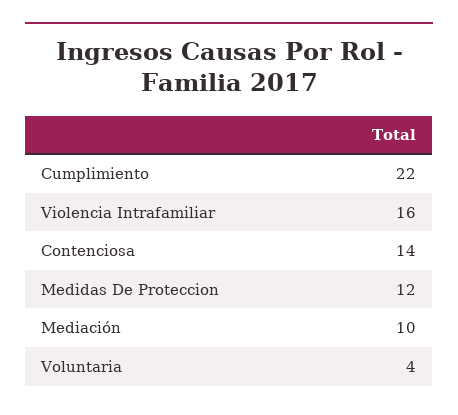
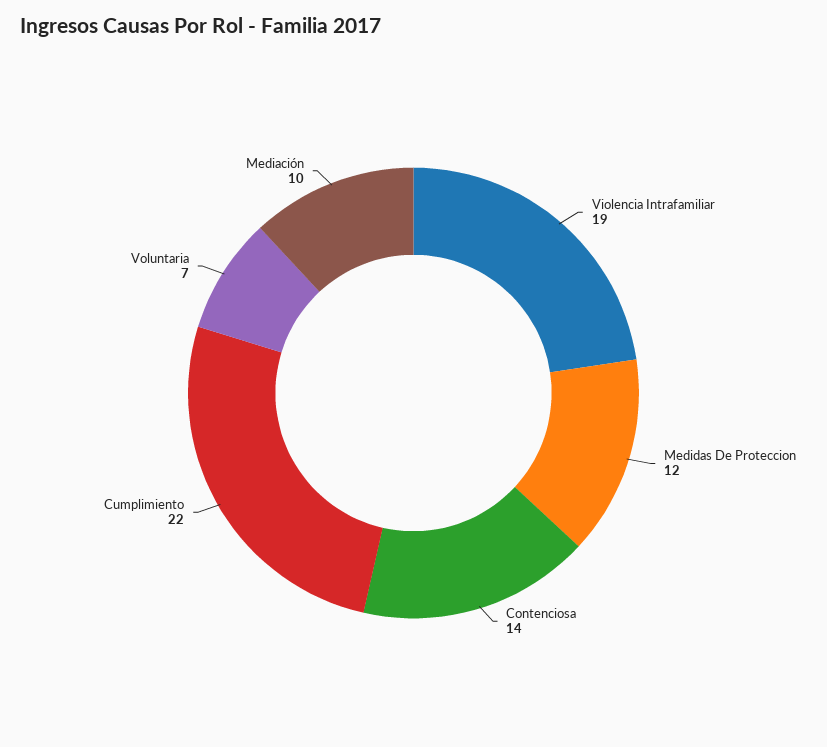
  {
    "Cumplimiento": 22,
-   "Violencia Intrafamiliar": 16,
+   "Violencia Intrafamiliar": 19,
    "Contenciosa": 14,
    "Medidas De Proteccion": 12,
    "Mediación": 10,
-   "Voluntaria": 4
+   "Voluntaria": 7
  }

